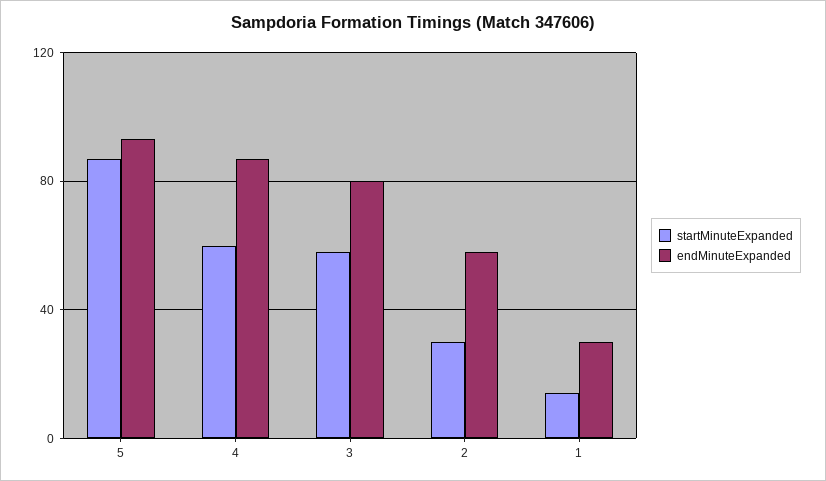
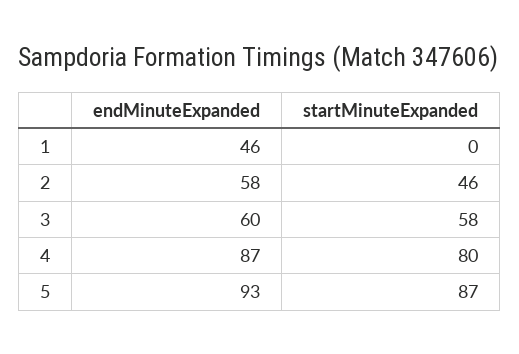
  {
    "startMinuteExpanded": {
      "5": 87,
-     "4": 60,
+     "4": 80,
      "3": 58,
-     "2": 30,
+     "2": 46,
-     "1": 15
+     "1": 0
    },
    "endMinuteExpanded": {
      "5": 93,
      "4": 87,
-     "3": 80,
+     "3": 60,
      "2": 58,
-     "1": 30
+     "1": 46
    }
  }

